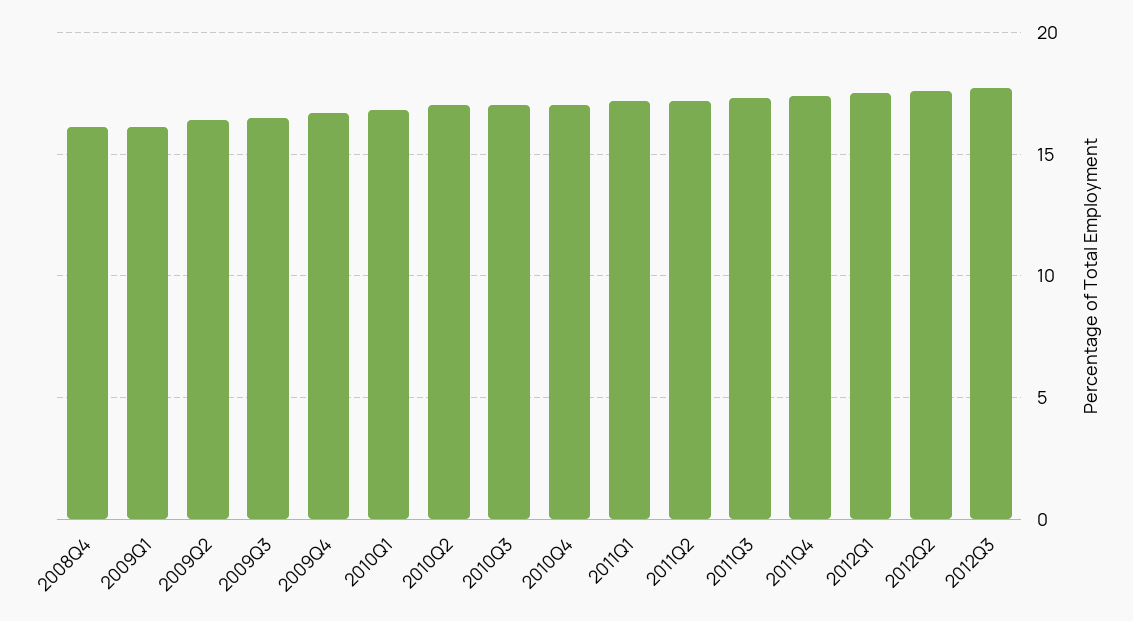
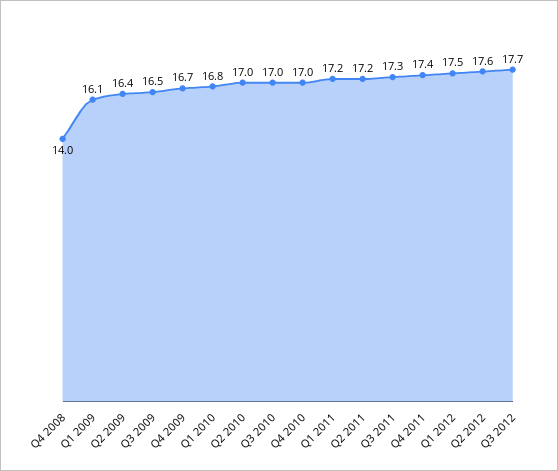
  {
-   "2008Q4": 16,
+   "2008Q4": 14,
    "2009Q1": 16.1,
    "2009Q2": 16.4,
    "2009Q3": 16.5,
    "2009Q4": 16.7,
    "2010Q1": 16.8,
    "2010Q2": 17,
    "2010Q3": 17,
    "2010Q4": 17,
    "2011Q1": 17.2,
    "2011Q2": 17.2,
    "2011Q3": 17.3,
    "2011Q4": 17.4,
    "2012Q1": 17.5,
    "2012Q2": 17.6,
    "2012Q3": 17.7
  }

